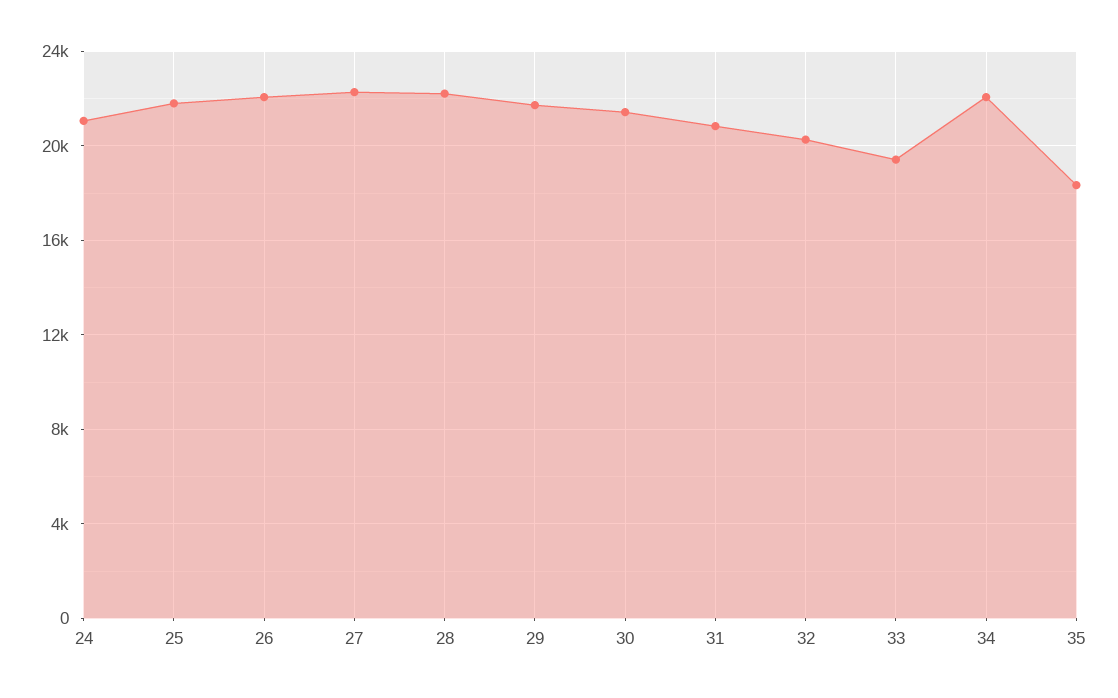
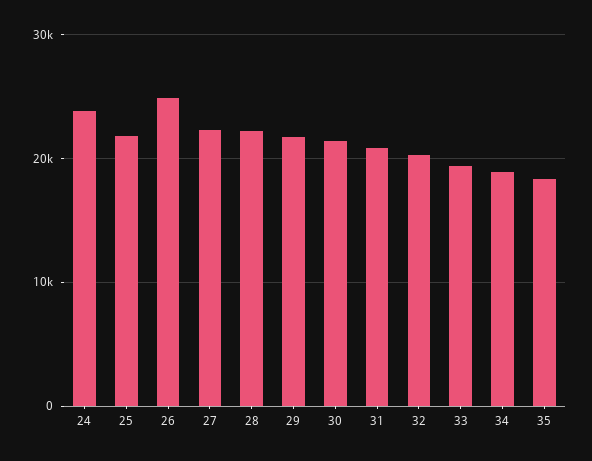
  {
-   "24": 21000,
+   "24": 24000,
    "25": 22000,
-   "26": 22000,
+   "26": 25000,
    "27": 22500,
    "28": 22000,
    "29": 21500,
    "30": 21500,
    "31": 21000,
    "32": 20500,
    "33": 19500,
-   "34": 22000,
+   "34": 19000,
    "35": 18500
  }

